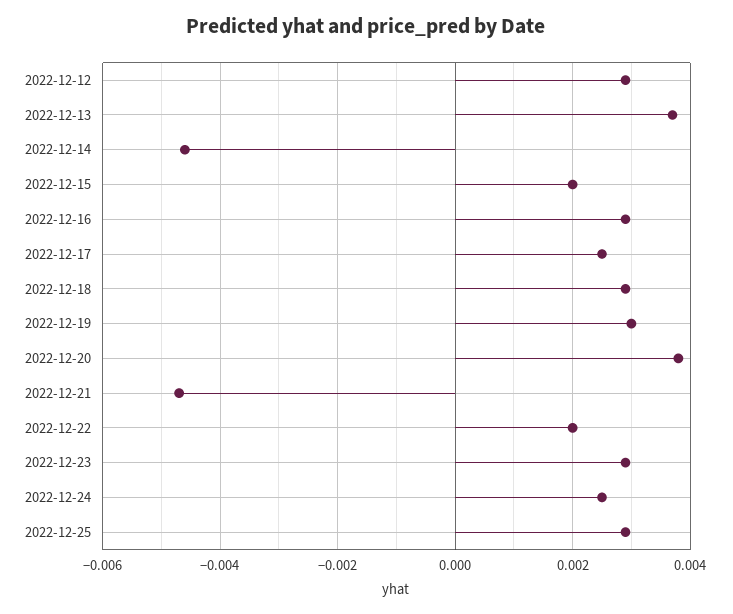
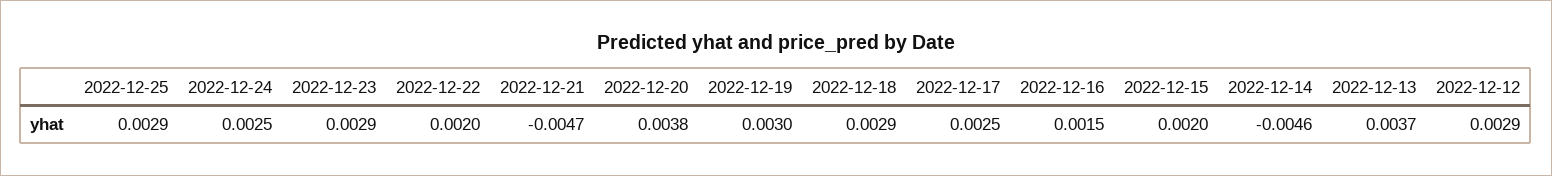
  {
    "2022-12-12": 0.0029,
    "2022-12-13": 0.0037,
    "2022-12-14": -0.0046,
    "2022-12-15": 0.002,
-   "2022-12-16": 0.003,
+   "2022-12-16": 0.0015,
    "2022-12-17": 0.0025,
    "2022-12-18": 0.0029,
    "2022-12-19": 0.003,
    "2022-12-20": 0.0038,
    "2022-12-21": -0.0047,
    "2022-12-22": 0.002,
    "2022-12-23": 0.0029,
    "2022-12-24": 0.0025,
    "2022-12-25": 0.0029
  }

